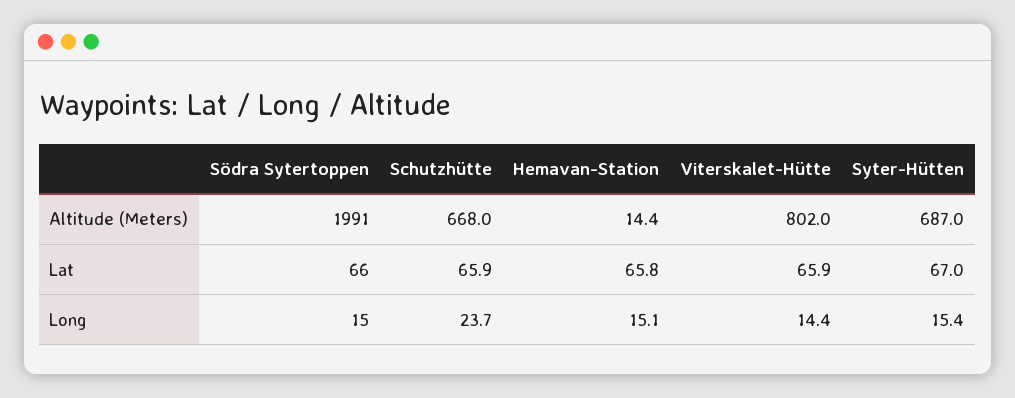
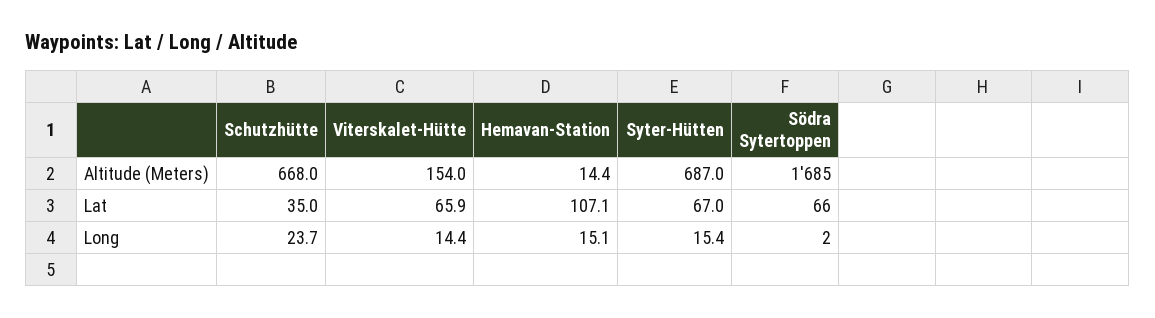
  {
    "Södra Sytertoppen": {
-     "Altitude (Meters)": 1991,
+     "Altitude (Meters)": 1685,
      "Lat": 66,
-     "Long": 15
+     "Long": 2
    },
    "Schutzhütte": {
      "Altitude (Meters)": 668,
-     "Lat": 65.9,
+     "Lat": 35,
      "Long": 23.7
    },
    "Hemavan-Station": {
      "Altitude (Meters)": 14.4,
-     "Lat": 65.8,
+     "Lat": 107.1,
      "Long": 15.1
    },
    "Viterskalet-Hütte": {
-     "Altitude (Meters)": 802,
+     "Altitude (Meters)": 154,
      "Lat": 65.9,
      "Long": 14.4
    },
    "Syter-Hütten": {
      "Altitude (Meters)": 687,
      "Lat": 67,
      "Long": 15.4
    }
  }

